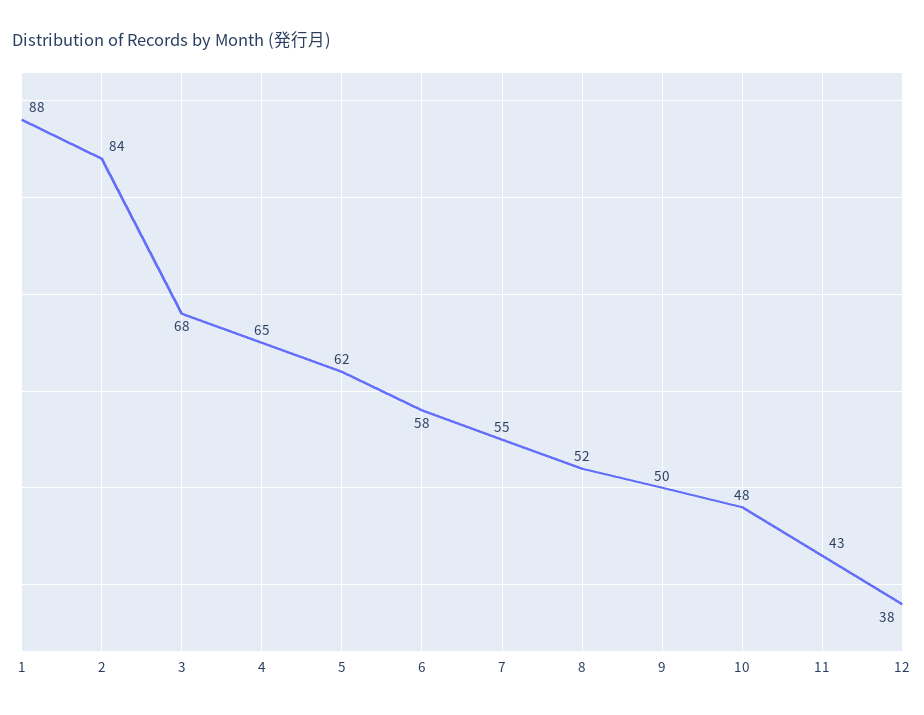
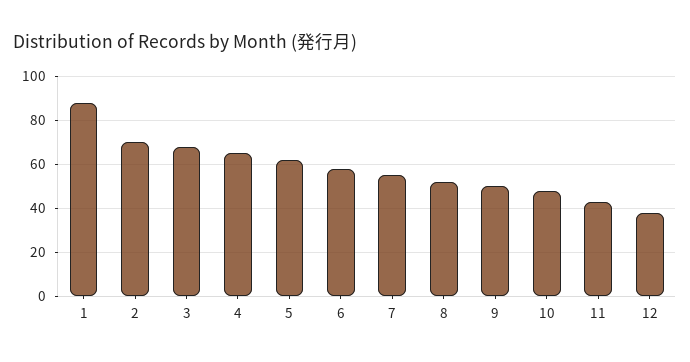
  {
    "1": 88,
-   "2": 84,
+   "2": 70,
    "3": 68,
    "4": 65,
    "5": 62,
    "6": 58,
    "7": 55,
    "8": 52,
    "9": 50,
    "10": 48,
    "11": 43,
    "12": 38
  }

